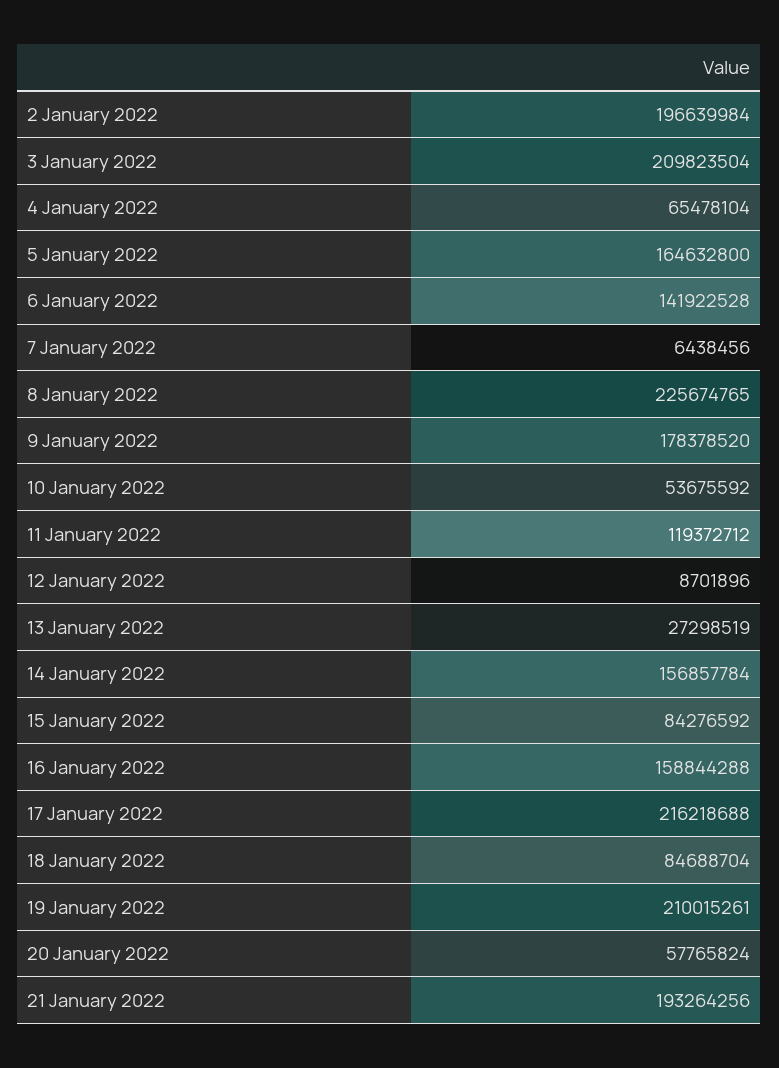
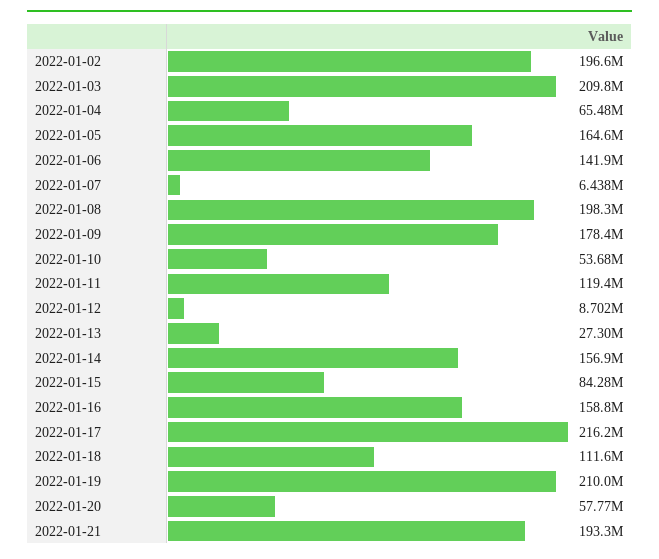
  {
    "2 January 2022": 196639984,
    "3 January 2022": 209823504,
    "4 January 2022": 65478104,
    "5 January 2022": 164632800,
    "6 January 2022": 141922528,
    "7 January 2022": 6438456,
-   "8 January 2022": 225674765,
+   "8 January 2022": 198300000,
    "9 January 2022": 178378520,
    "10 January 2022": 53675592,
    "11 January 2022": 119372712,
    "12 January 2022": 8701896,
    "13 January 2022": 27298519,
    "14 January 2022": 156857784,
    "15 January 2022": 84276592,
    "16 January 2022": 158844288,
    "17 January 2022": 216218688,
-   "18 January 2022": 84688704,
+   "18 January 2022": 111600000,
    "19 January 2022": 210015261,
    "20 January 2022": 57765824,
    "21 January 2022": 193264256
  }

